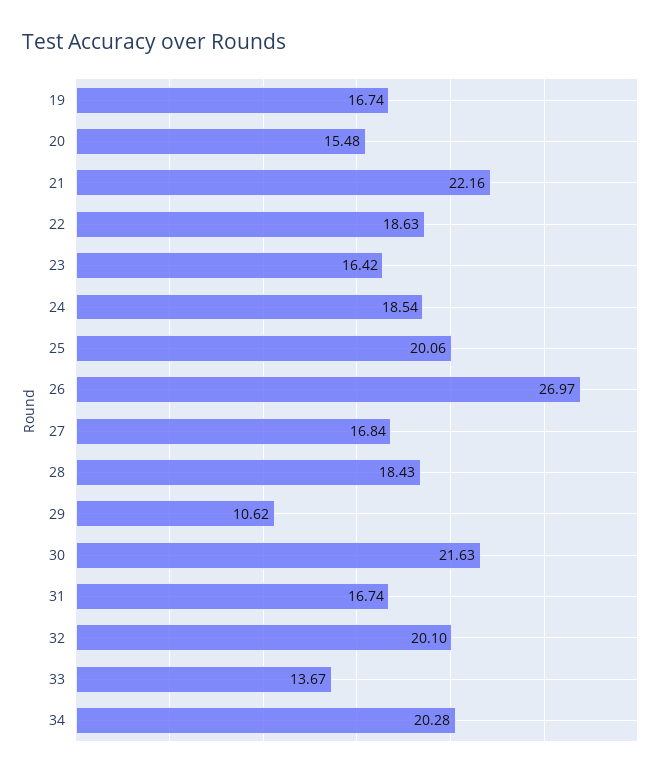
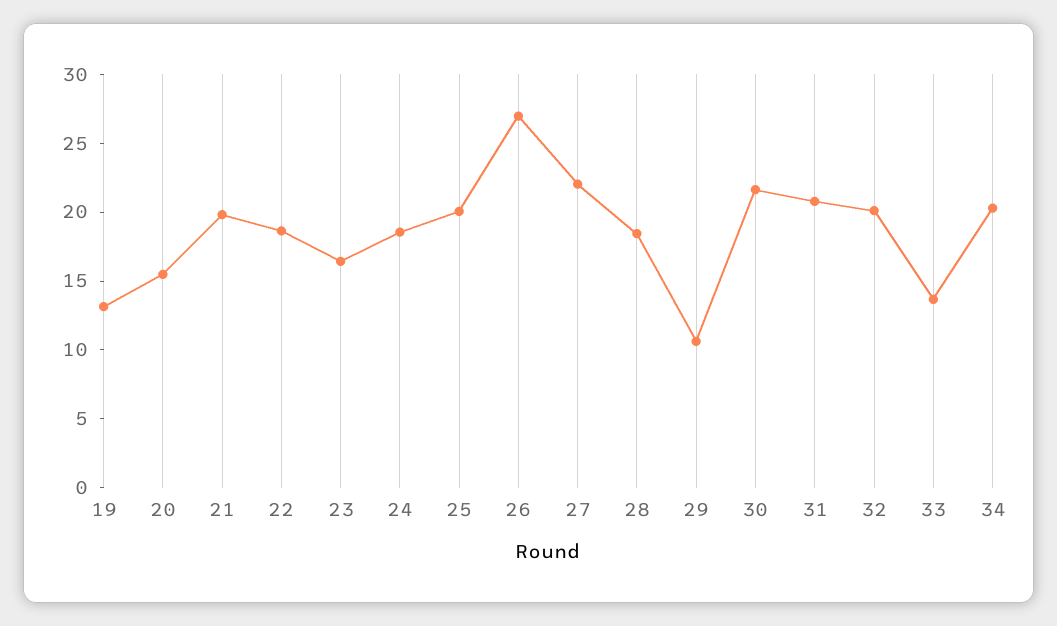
  {
-   "19": 16.74,
+   "19": 13,
    "20": 15.48,
-   "21": 22.16,
+   "21": 20,
    "22": 18.63,
    "23": 16.42,
    "24": 18.54,
    "25": 20.06,
    "26": 26.97,
-   "27": 16.84,
+   "27": 22,
    "28": 18.43,
    "29": 10.62,
    "30": 21.63,
-   "31": 16.74,
+   "31": 21,
    "32": 20.1,
    "33": 13.67,
    "34": 20.28
  }

